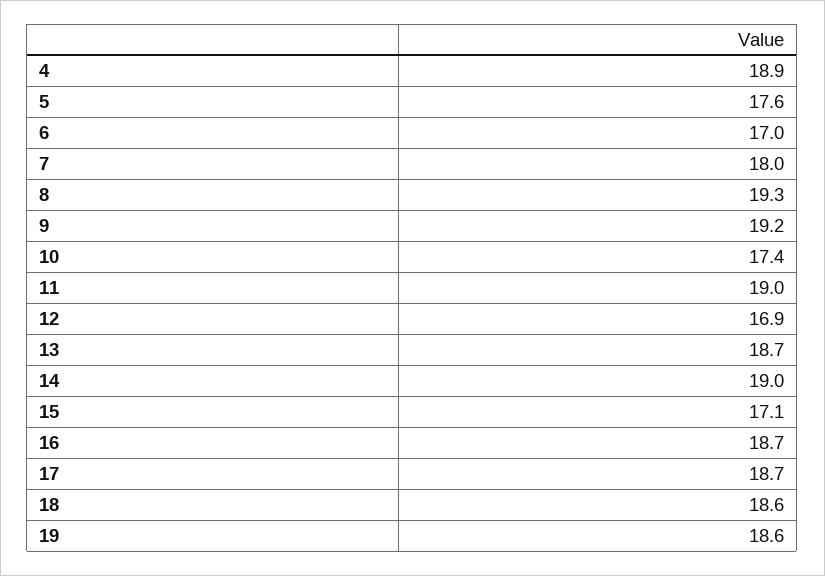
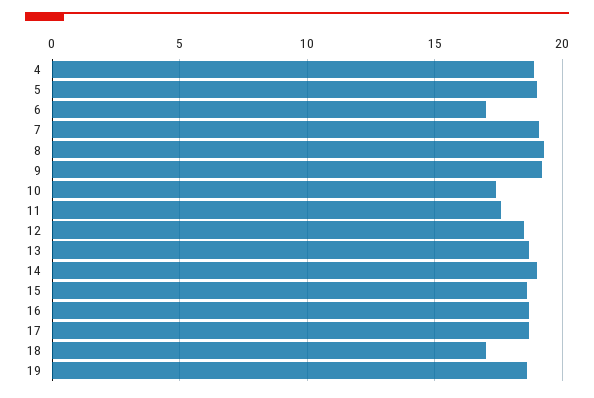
  {
    "4": 18.9,
-   "5": 17.6,
+   "5": 19,
    "6": 17,
-   "7": 18,
+   "7": 19,
    "8": 19.3,
    "9": 19.2,
    "10": 17.4,
-   "11": 19,
+   "11": 17.5,
-   "12": 16.9,
+   "12": 18.5,
    "13": 18.7,
    "14": 19,
-   "15": 17.1,
+   "15": 18.5,
    "16": 18.7,
    "17": 18.7,
-   "18": 18.6,
+   "18": 17,
    "19": 18.6
  }

